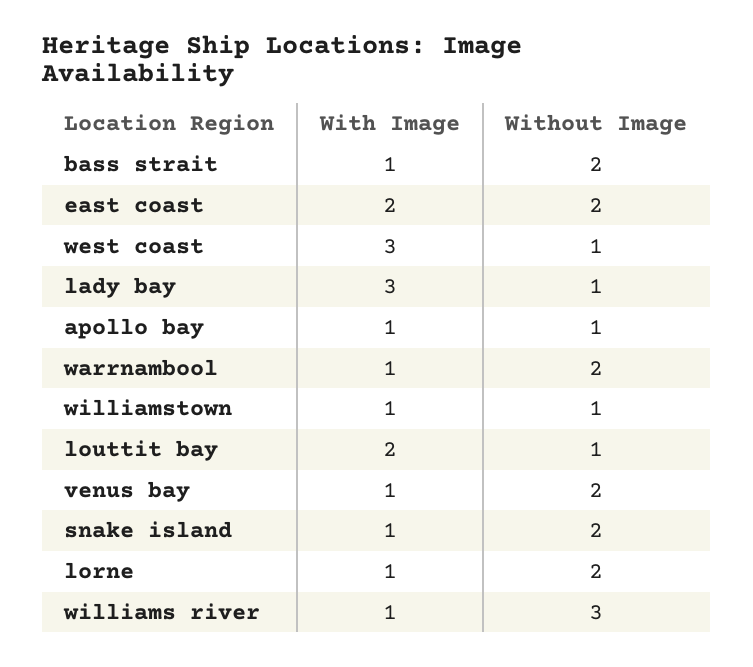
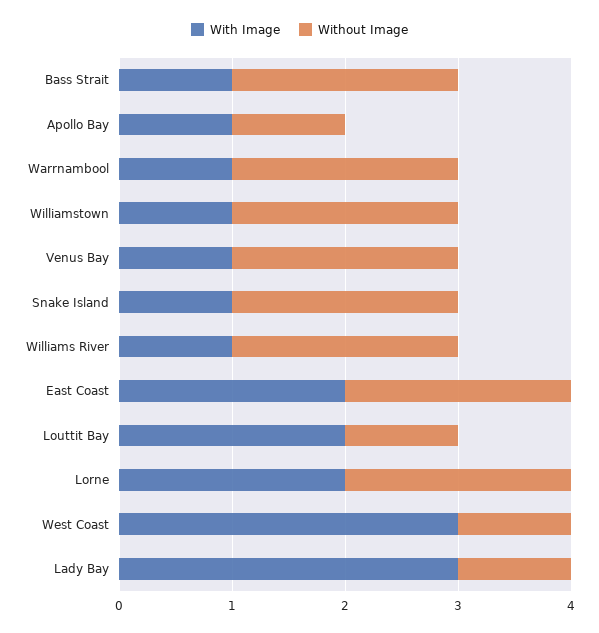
  {
    "With Image": {
      "bass strait": 1,
      "east coast": 2,
      "west coast": 3,
      "lady bay": 3,
      "apollo bay": 1,
      "warrnambool": 1,
      "williamstown": 1,
      "louttit bay": 2,
      "venus bay": 1,
      "snake island": 1,
-     "lorne": 1,
+     "lorne": 2,
      "williams river": 1
    },
    "Without Image": {
      "bass strait": 2,
      "east coast": 2,
      "west coast": 1,
      "lady bay": 1,
      "apollo bay": 1,
      "warrnambool": 2,
-     "williamstown": 1,
+     "williamstown": 2,
      "louttit bay": 1,
      "venus bay": 2,
      "snake island": 2,
      "lorne": 2,
-     "williams river": 3
+     "williams river": 2
    }
  }

